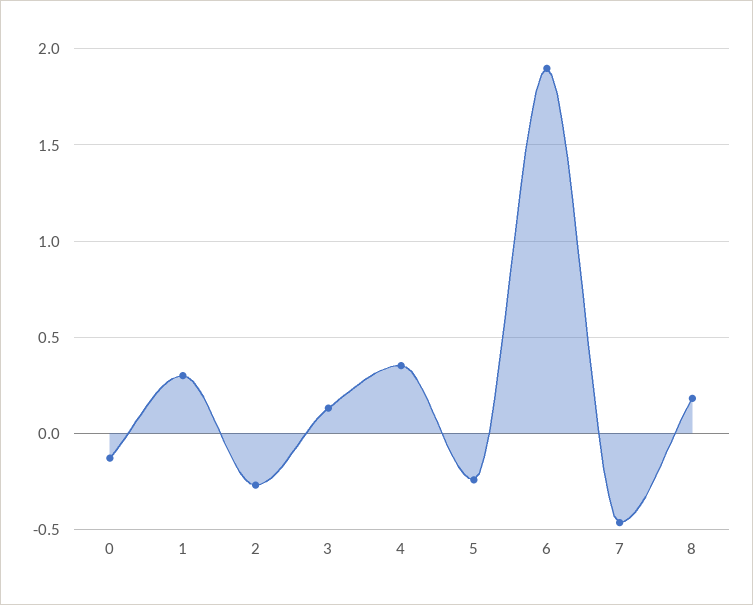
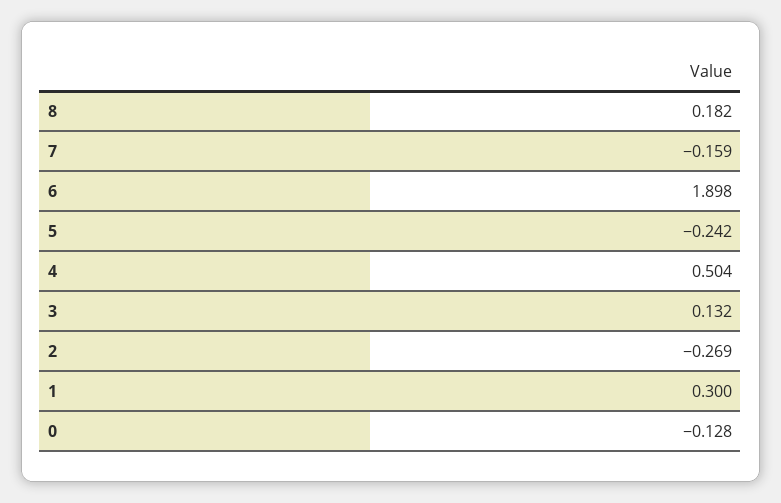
  {
    "0": -0.128,
    "1": 0.3,
    "2": -0.269,
    "3": 0.132,
-   "4": 0.35,
+   "4": 0.504,
    "5": -0.242,
    "6": 1.898,
-   "7": -0.45,
+   "7": -0.159,
    "8": 0.182
  }

